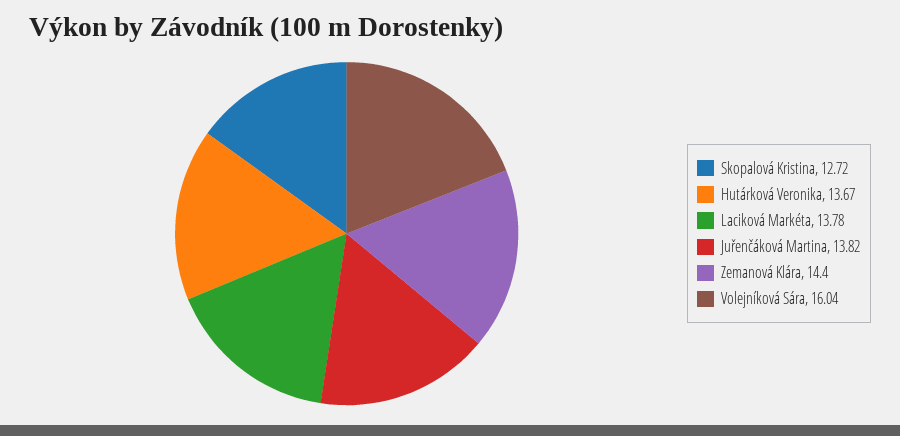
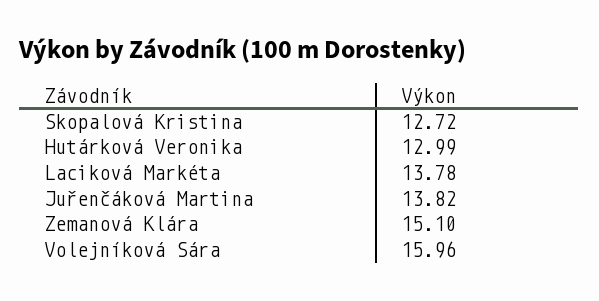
  {
    "Skopalová Kristina": 12.72,
-   "Hutárková Veronika": 13.67,
+   "Hutárková Veronika": 12.99,
    "Laciková Markéta": 13.78,
    "Juřenčáková Martina": 13.82,
-   "Zemanová Klára": 14.4,
+   "Zemanová Klára": 15.1,
-   "Volejníková Sára": 16.04
+   "Volejníková Sára": 15.96
  }

